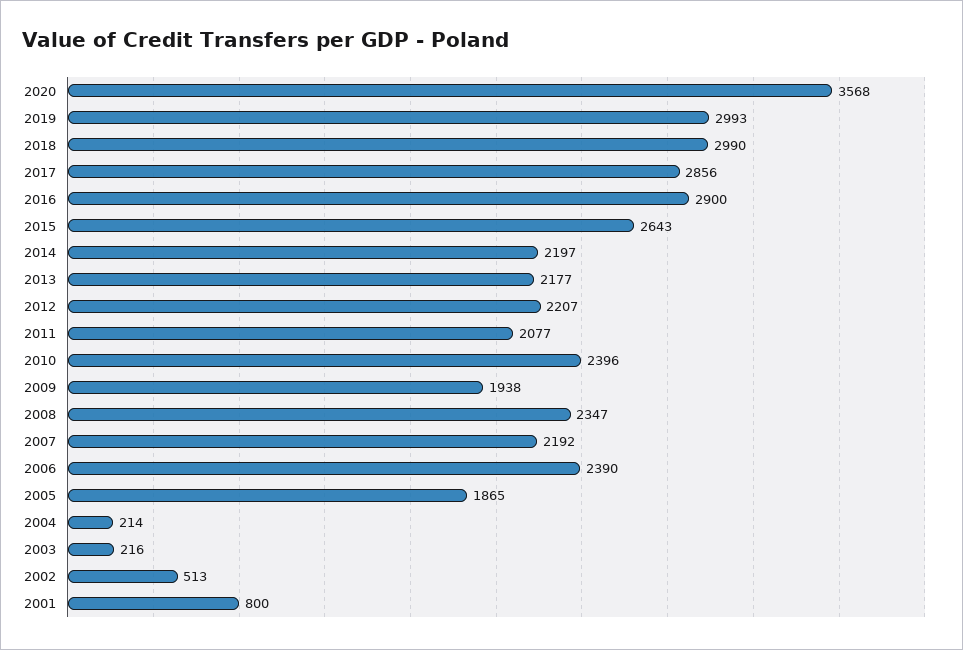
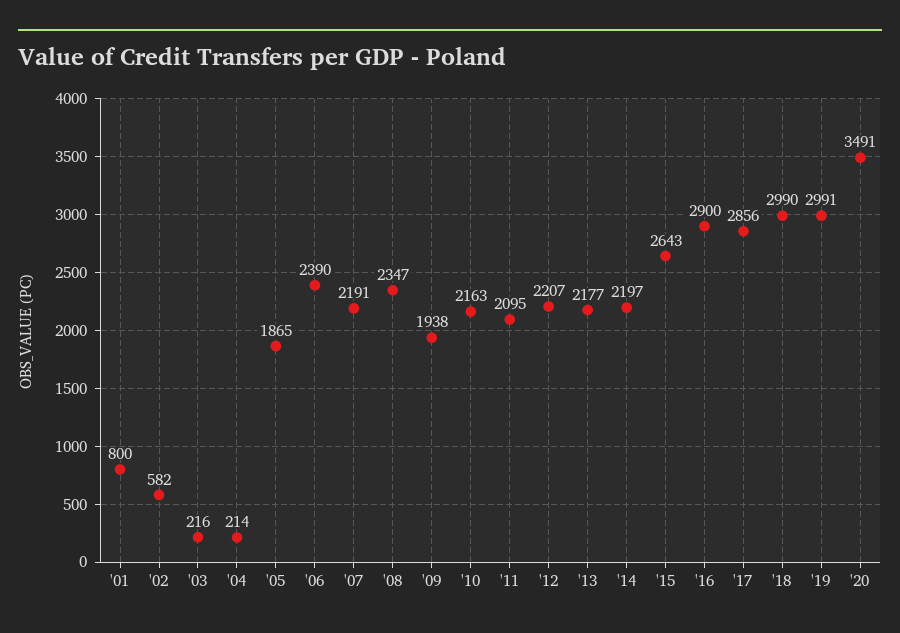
  {
-   "2020": 3568,
+   "2020": 3491,
-   "2019": 2993,
+   "2019": 2991,
    "2018": 2990,
    "2017": 2856,
    "2016": 2900,
    "2015": 2643,
    "2014": 2197,
    "2013": 2177,
    "2012": 2207,
-   "2011": 2077,
+   "2011": 2095,
-   "2010": 2396,
+   "2010": 2163,
    "2009": 1938,
    "2008": 2347,
-   "2007": 2192,
+   "2007": 2191,
    "2006": 2390,
    "2005": 1865,
    "2004": 214,
    "2003": 216,
-   "2002": 513,
+   "2002": 582,
    "2001": 800
  }

